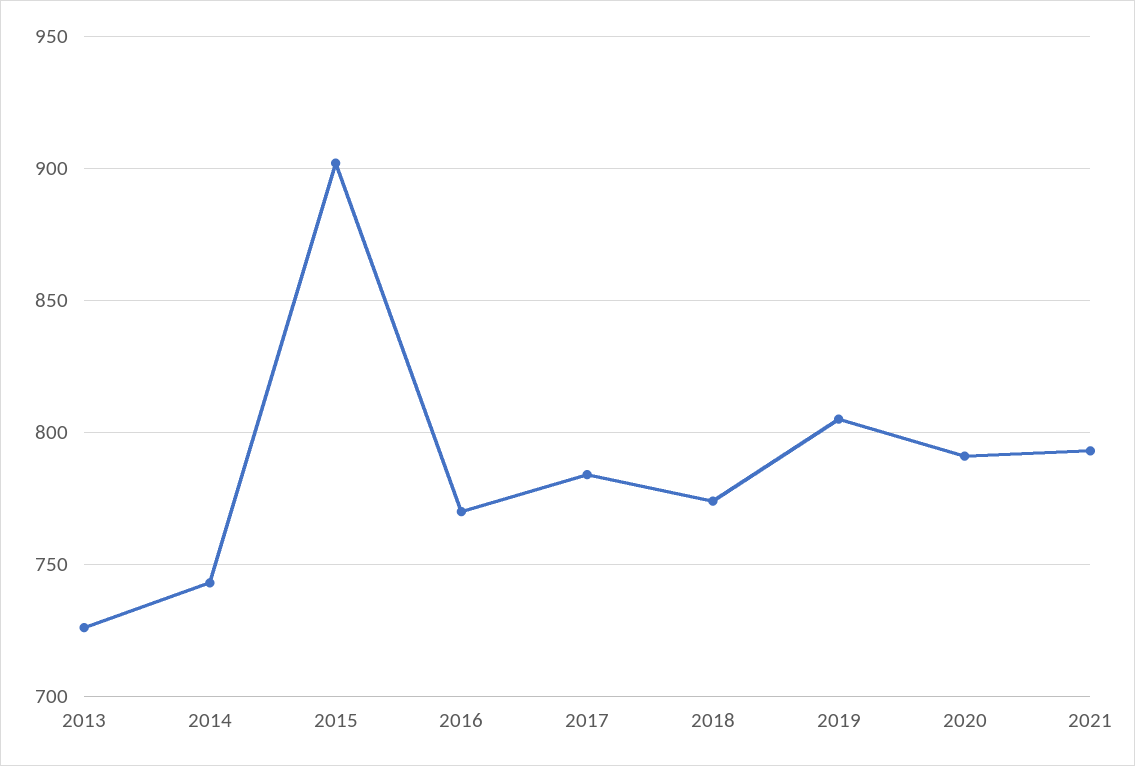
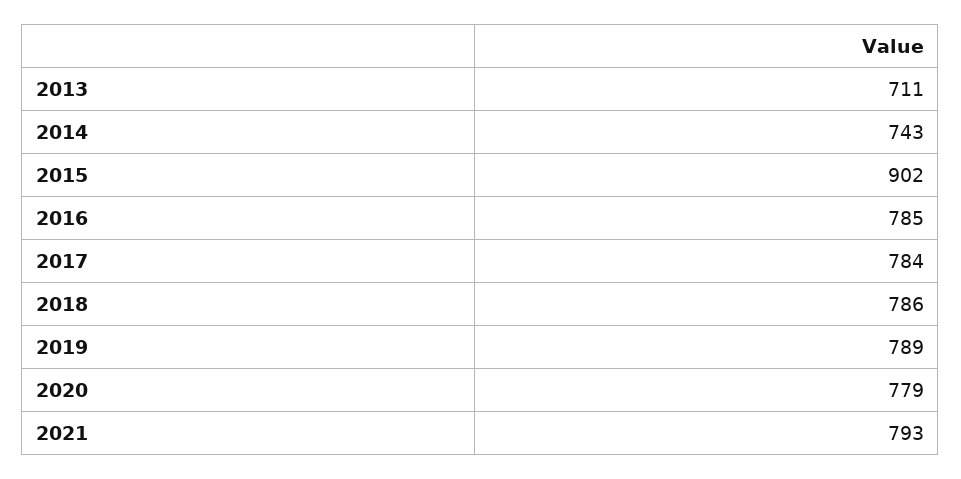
  {
-   "2013": 725,
+   "2013": 711,
    "2014": 743,
    "2015": 902,
-   "2016": 770,
+   "2016": 785,
    "2017": 784,
-   "2018": 775,
+   "2018": 786,
-   "2019": 805,
+   "2019": 789,
-   "2020": 790,
+   "2020": 779,
    "2021": 793
  }

